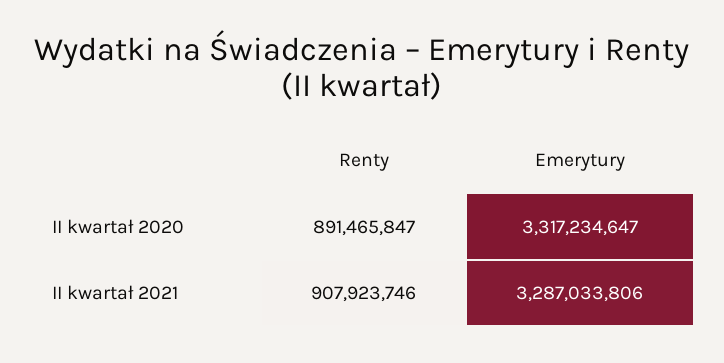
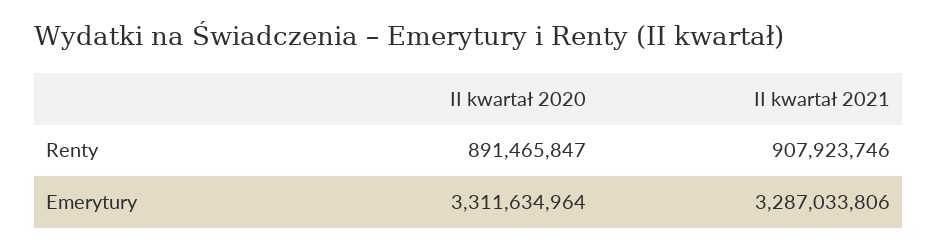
  {
    "Renty": {
      "II kwartał 2020": 891465847,
      "II kwartał 2021": 907923746
    },
    "Emerytury": {
-     "II kwartał 2020": 3317234647,
+     "II kwartał 2020": 3311634964,
      "II kwartał 2021": 3287033806
    }
  }

